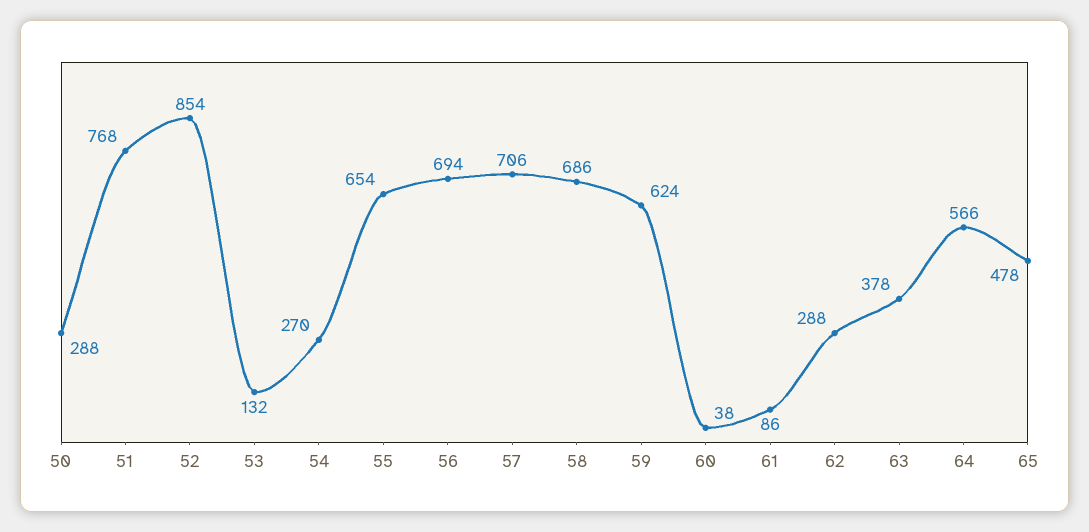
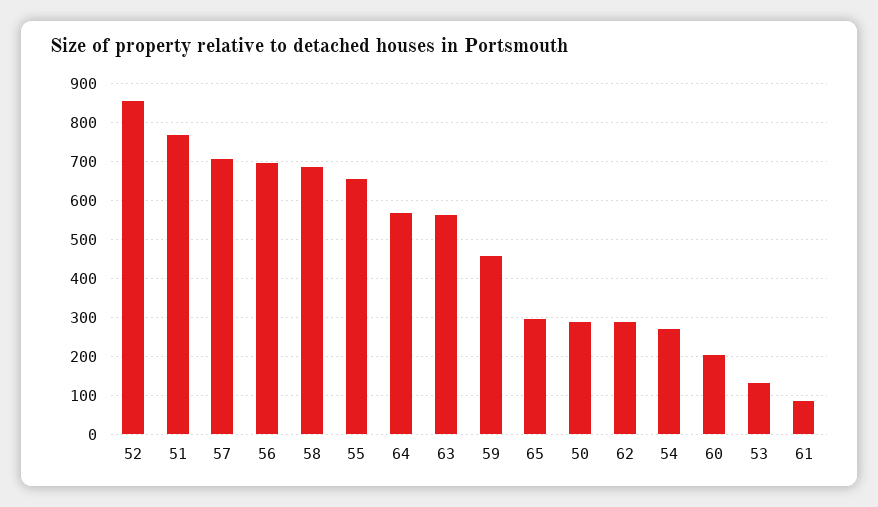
  {
    "50": 288,
    "51": 768,
    "52": 854,
    "53": 132,
    "54": 270,
    "55": 654,
    "56": 694,
    "57": 706,
    "58": 686,
-   "59": 624,
+   "59": 460,
-   "60": 38,
+   "60": 200,
    "61": 86,
    "62": 288,
-   "63": 378,
+   "63": 560,
    "64": 566,
-   "65": 478
+   "65": 300
  }

